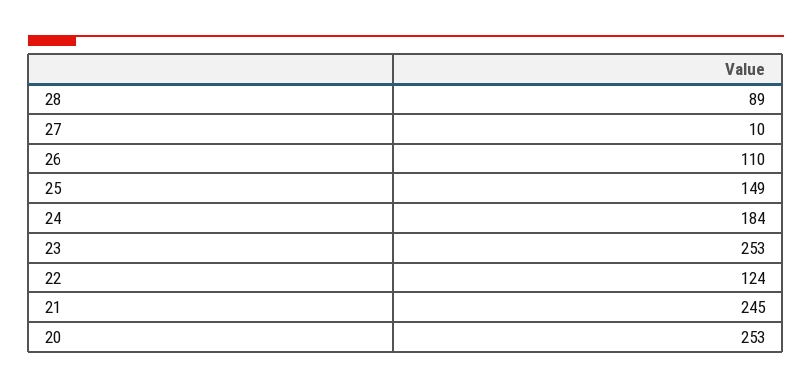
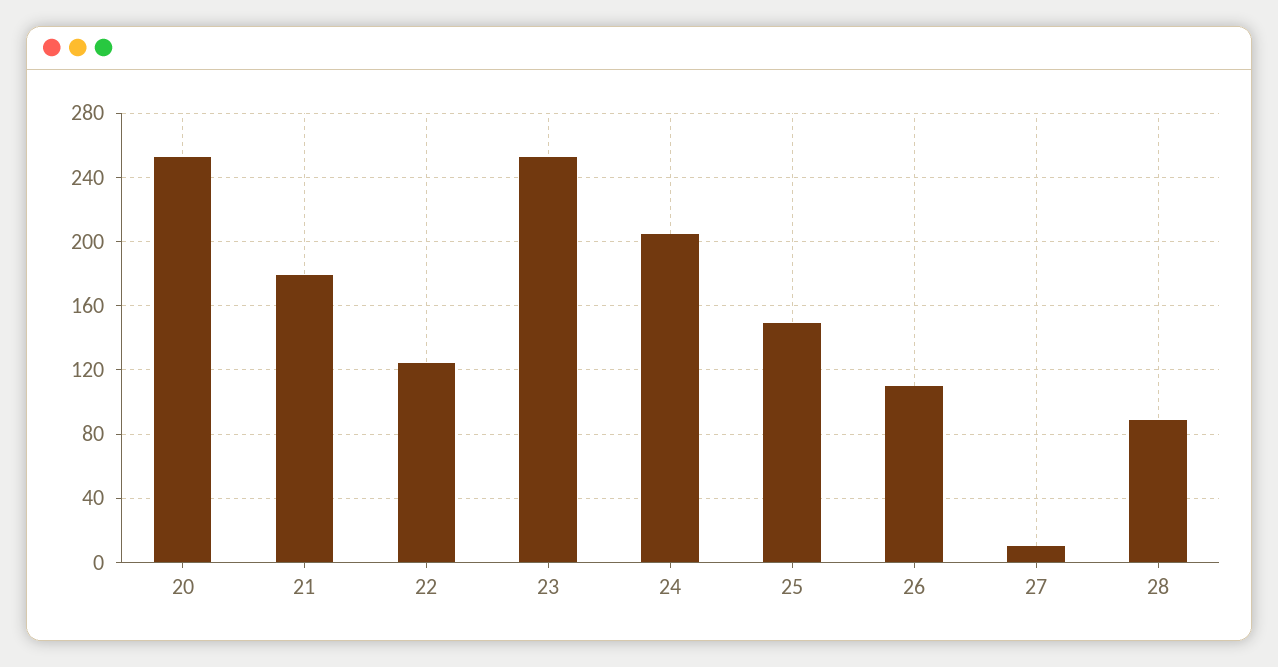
  {
    "28": 89,
    "27": 10,
    "26": 110,
    "25": 149,
-   "24": 184,
+   "24": 205,
    "23": 253,
    "22": 124,
-   "21": 245,
+   "21": 180,
    "20": 253
  }

